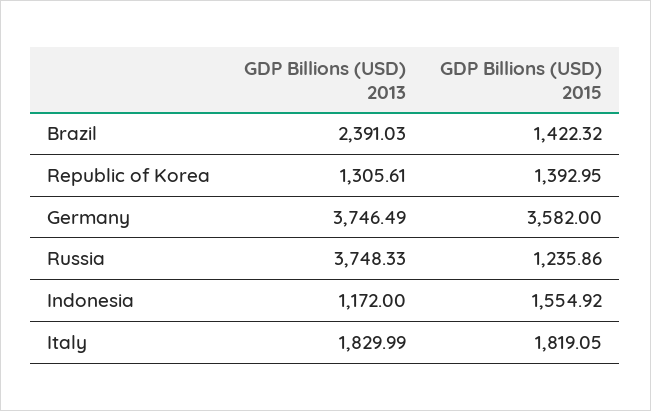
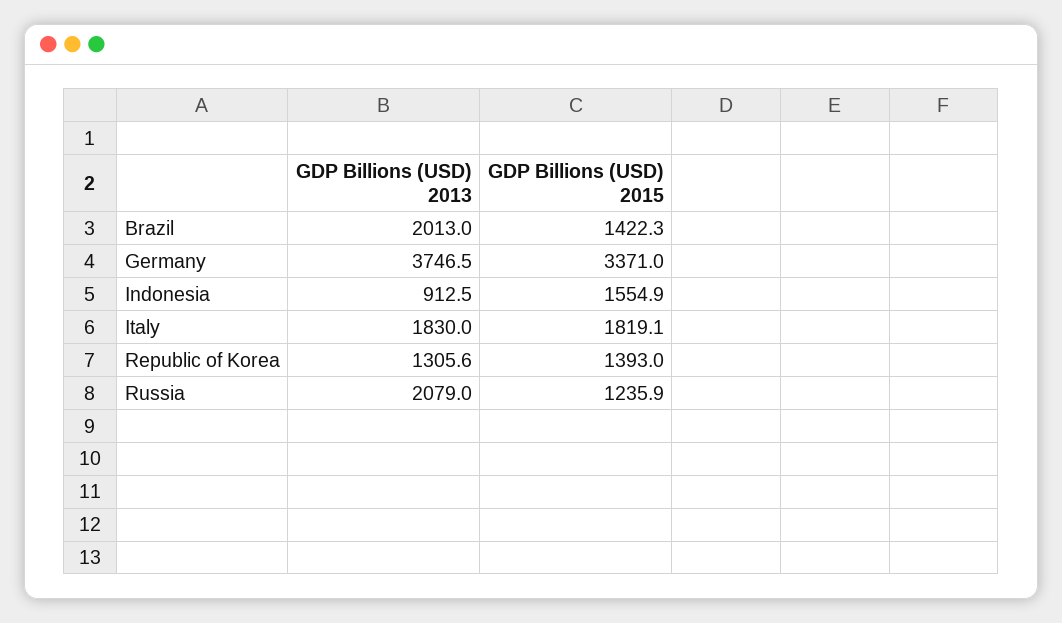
  {
    "GDP Billions (USD) 2013": {
-     "Brazil": 2391.03,
+     "Brazil": 2013,
      "Republic of Korea": 1305.61,
      "Germany": 3746.49,
-     "Russia": 3748.33,
+     "Russia": 2079,
-     "Indonesia": 1172,
+     "Indonesia": 912.5,
      "Italy": 1829.99
    },
    "GDP Billions (USD) 2015": {
      "Brazil": 1422.32,
      "Republic of Korea": 1392.95,
-     "Germany": 3582,
+     "Germany": 3371,
      "Russia": 1235.86,
      "Indonesia": 1554.92,
      "Italy": 1819.05
    }
  }

